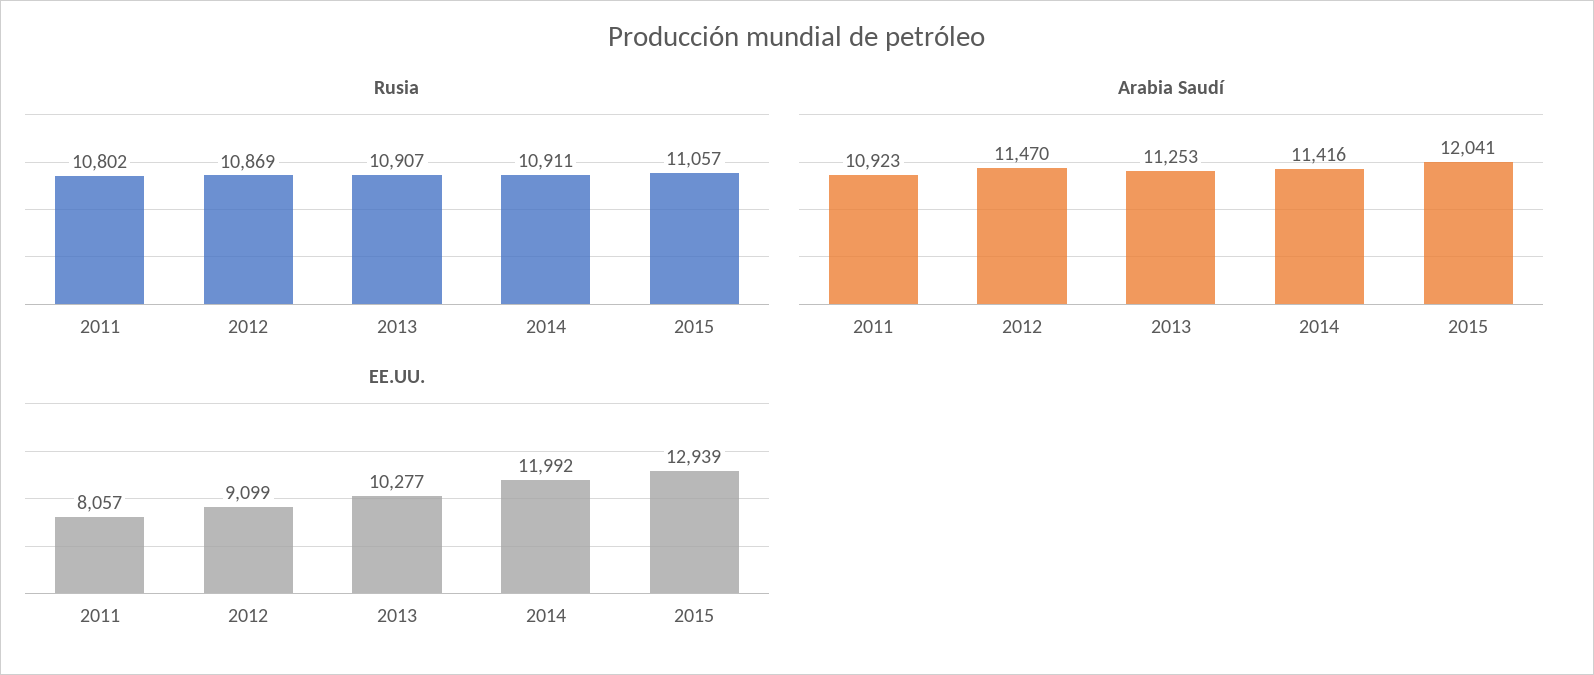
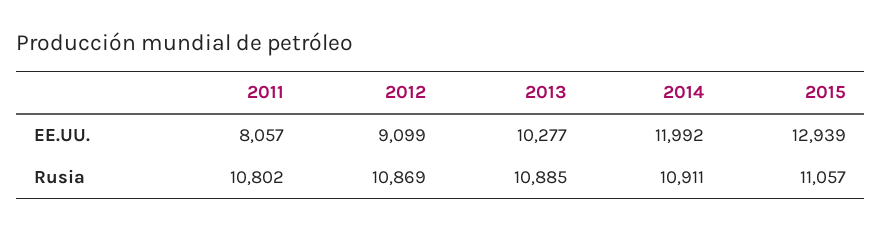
  {
    "Rusia": {
      "2011": 10802,
      "2012": 10869,
-     "2013": 10907,
+     "2013": 10885,
      "2014": 10911,
      "2015": 11057
    },
-   "Arabia Saudí": {
-     "2011": 10923,
-     "2012": 11470,
-     "2013": 11253,
-     "2014": 11416,
-     "2015": 12041
-   },
    "EE.UU.": {
      "2011": 8057,
      "2012": 9099,
      "2013": 10277,
      "2014": 11992,
      "2015": 12939
    }
  }

